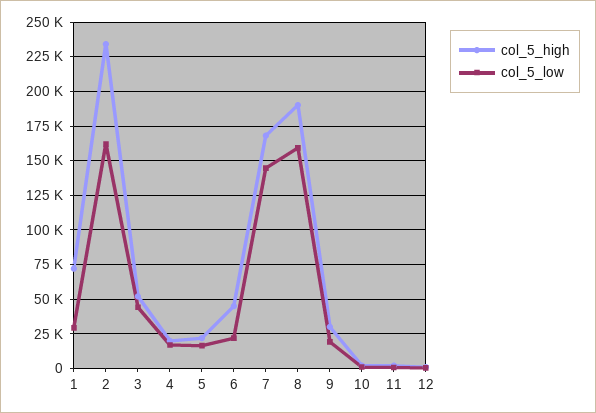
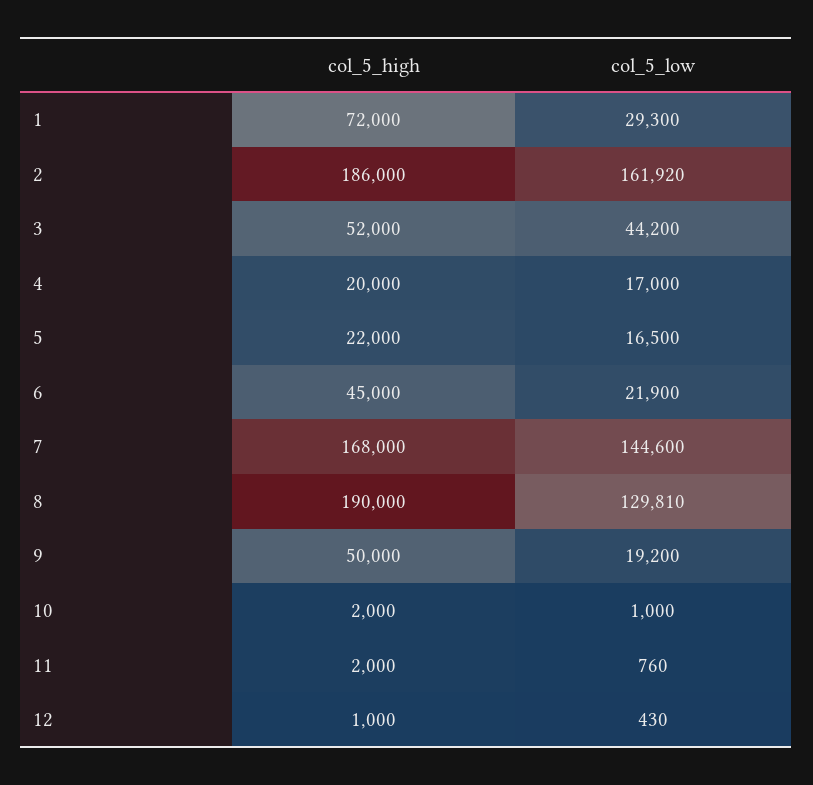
  {
    "col_5_high": {
      "1": 72000,
-     "2": 235000,
+     "2": 186000,
      "3": 52000,
      "4": 20000,
      "5": 22000,
      "6": 45000,
      "7": 168000,
      "8": 190000,
-     "9": 30000,
+     "9": 50000,
      "10": 2000,
      "11": 2000,
      "12": 1000
    },
    "col_5_low": {
      "1": 29300,
      "2": 161920,
      "3": 44200,
      "4": 17000,
      "5": 16500,
      "6": 21900,
      "7": 144600,
-     "8": 160000,
+     "8": 129810,
      "9": 19200,
      "10": 1000,
      "11": 760,
      "12": 430
    }
  }

